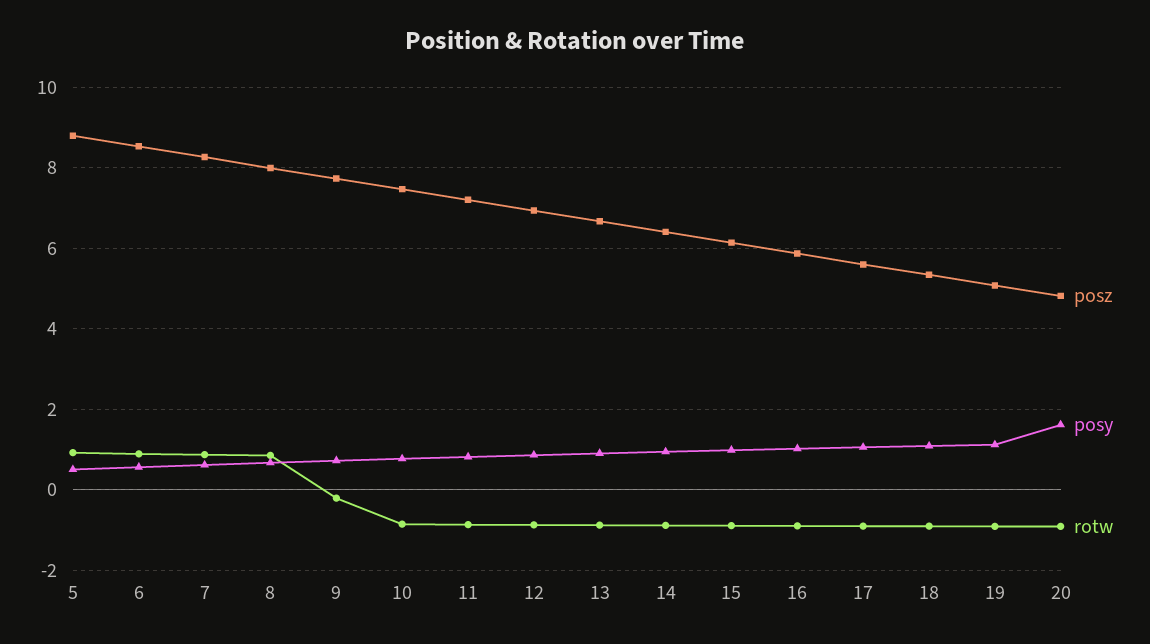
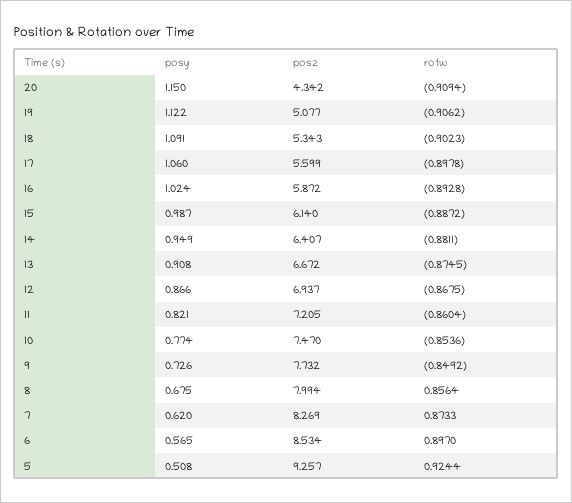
  {
    "posz": {
-     "5": 8.8,
+     "5": 9.257,
      "6": 8.534,
      "7": 8.269,
      "8": 7.994,
      "9": 7.732,
      "10": 7.47,
      "11": 7.205,
      "12": 6.937,
      "13": 6.672,
      "14": 6.407,
      "15": 6.14,
      "16": 5.872,
      "17": 5.599,
      "18": 5.343,
      "19": 5.077,
-     "20": 4.8
+     "20": 4.342
    },
    "posy": {
      "5": 0.508,
      "6": 0.565,
      "7": 0.62,
      "8": 0.675,
      "9": 0.726,
      "10": 0.774,
      "11": 0.821,
      "12": 0.866,
      "13": 0.908,
      "14": 0.949,
      "15": 0.987,
      "16": 1.024,
      "17": 1.06,
      "18": 1.091,
      "19": 1.122,
-     "20": 1.6
+     "20": 1.15
    },
    "rotw": {
      "5": 0.9244,
      "6": 0.897,
      "7": 0.8733,
      "8": 0.8564,
-     "9": -0.2,
+     "9": -0.8492,
      "10": -0.8536,
      "11": -0.8604,
      "12": -0.8675,
      "13": -0.8745,
      "14": -0.8811,
      "15": -0.8872,
      "16": -0.8928,
      "17": -0.8978,
      "18": -0.9023,
      "19": -0.9062,
      "20": -0.9094
    }
  }

